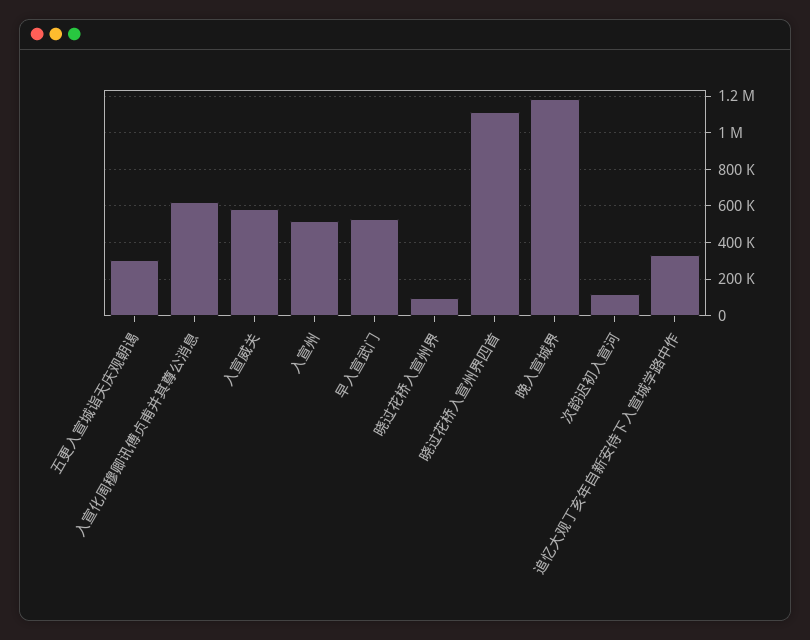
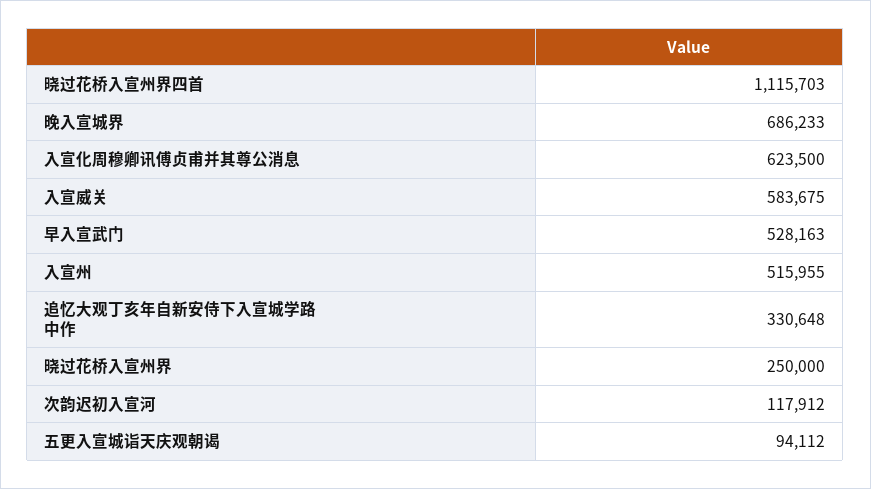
  {
-   "五更入宣城诣天庆观朝谒": 300000,
+   "五更入宣城诣天庆观朝谒": 94112,
    "入宣化周穆卿讯傅贞甫并其尊公消息": 623500,
    "入宣威关": 583675,
    "入宣州": 515955,
    "早入宣武门": 528163,
-   "晓过花桥入宣州界": 100000,
+   "晓过花桥入宣州界": 250000,
    "晓过花桥入宣州界四首": 1115703,
-   "晚入宣城界": 1200000,
+   "晚入宣城界": 686233,
    "次韵迟初入宣河": 117912,
    "追忆大观丁亥年自新安侍下入宣城学路中作": 330648
  }

